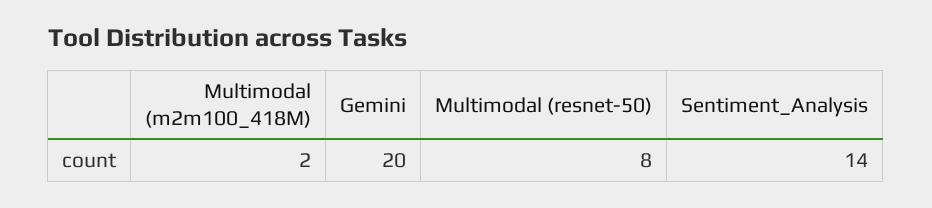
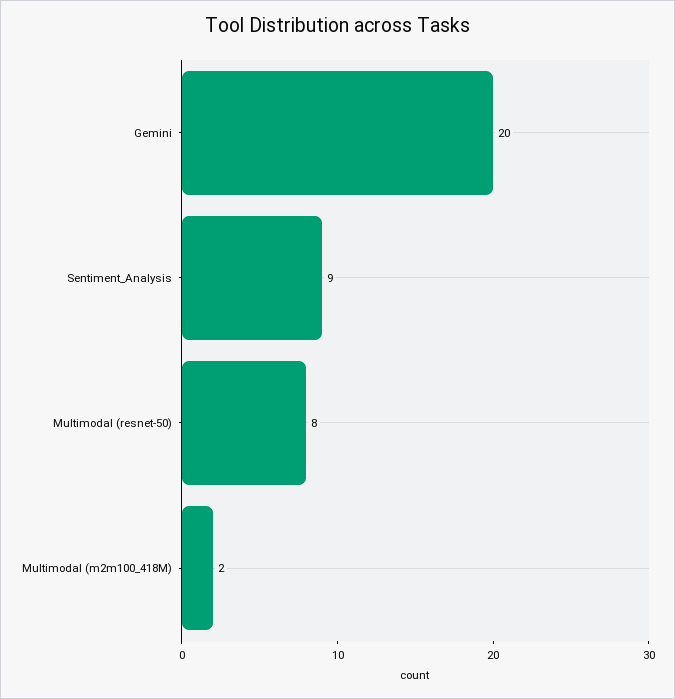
  {
    "Multimodal (m2m100_418M)": 2,
    "Gemini": 20,
    "Multimodal (resnet-50)": 8,
-   "Sentiment_Analysis": 14
+   "Sentiment_Analysis": 9
  }

